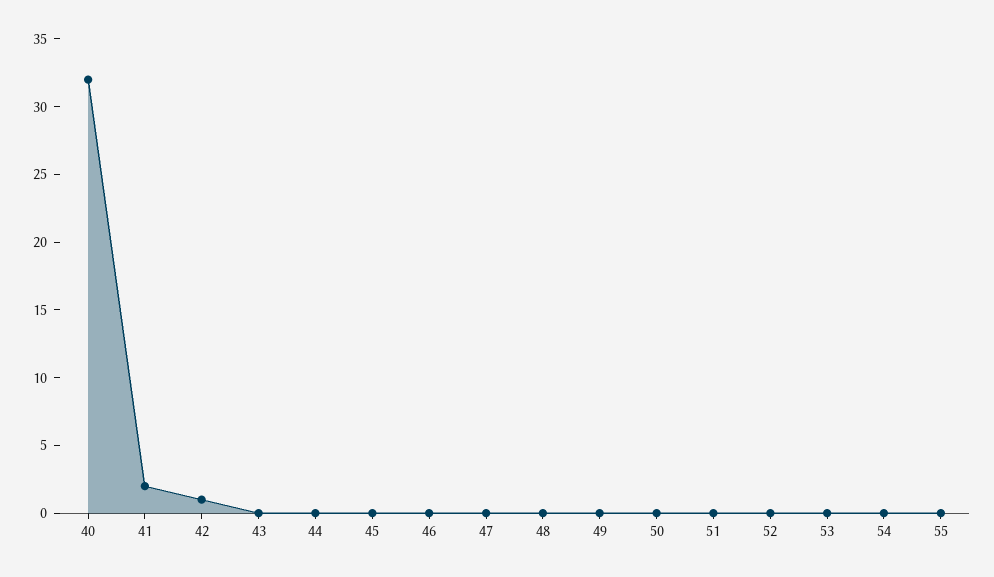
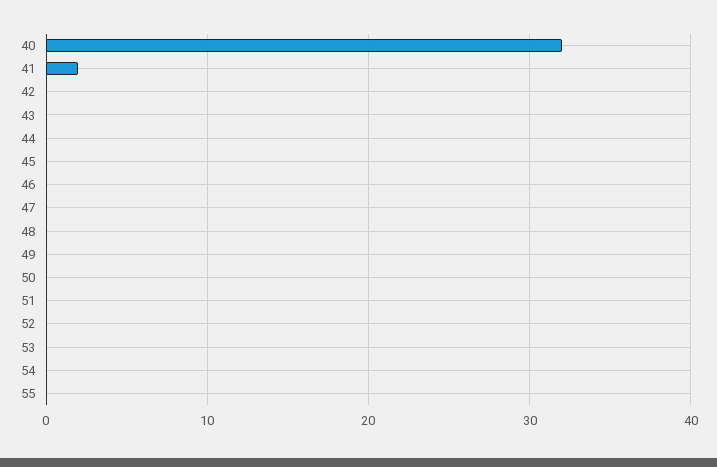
  {
    "40": 32,
    "41": 2,
-   "42": 1,
+   "42": 0,
    "43": 0,
    "44": 0,
    "45": 0,
    "46": 0,
    "47": 0,
    "48": 0,
    "49": 0,
    "50": 0,
    "51": 0,
    "52": 0,
    "53": 0,
    "54": 0,
    "55": 0
  }

